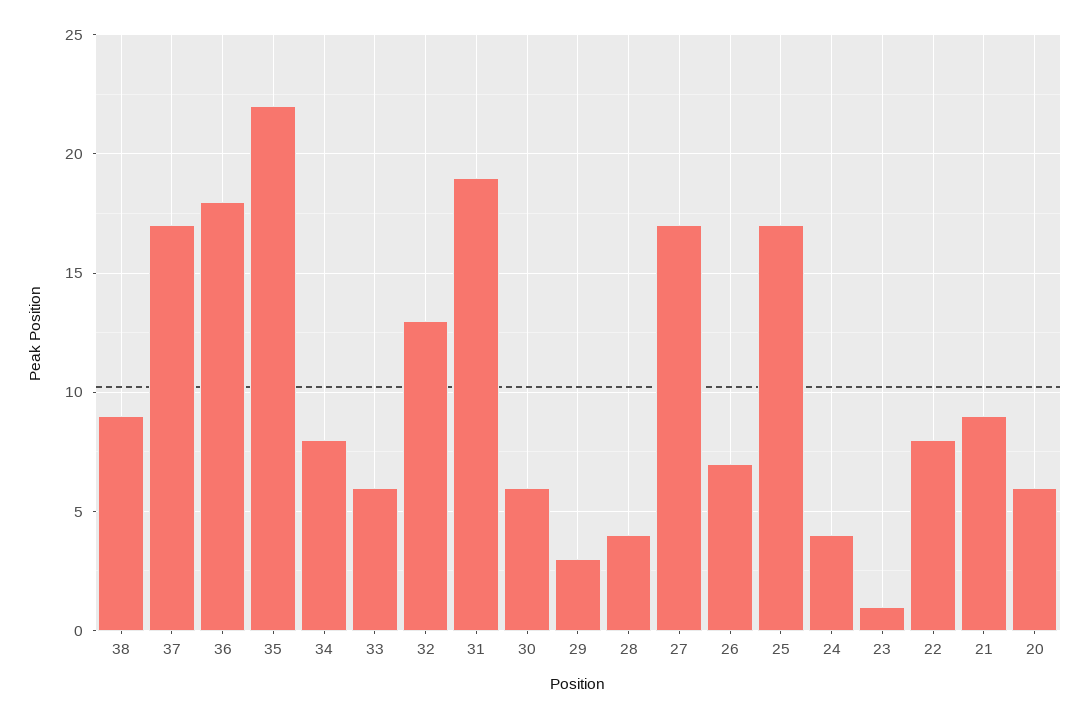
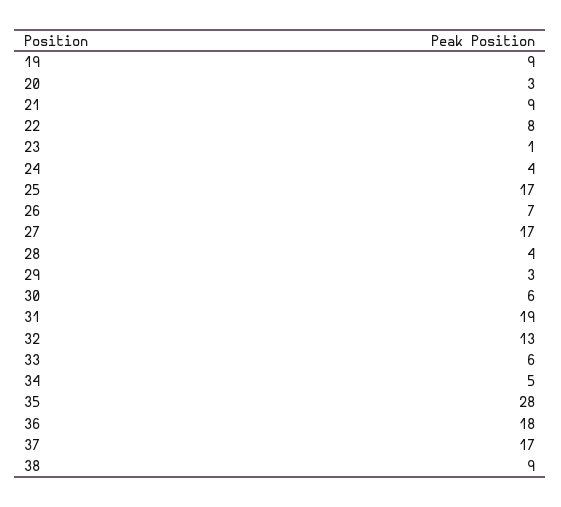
  {
    "38": 9,
    "37": 17,
    "36": 18,
-   "35": 22,
+   "35": 28,
-   "34": 8,
+   "34": 5,
    "33": 6,
    "32": 13,
    "31": 19,
    "30": 6,
    "29": 3,
    "28": 4,
    "27": 17,
    "26": 7,
    "25": 17,
    "24": 4,
    "23": 1,
    "22": 8,
    "21": 9,
-   "20": 6
+   "20": 3,
+   "19": 9
  }

